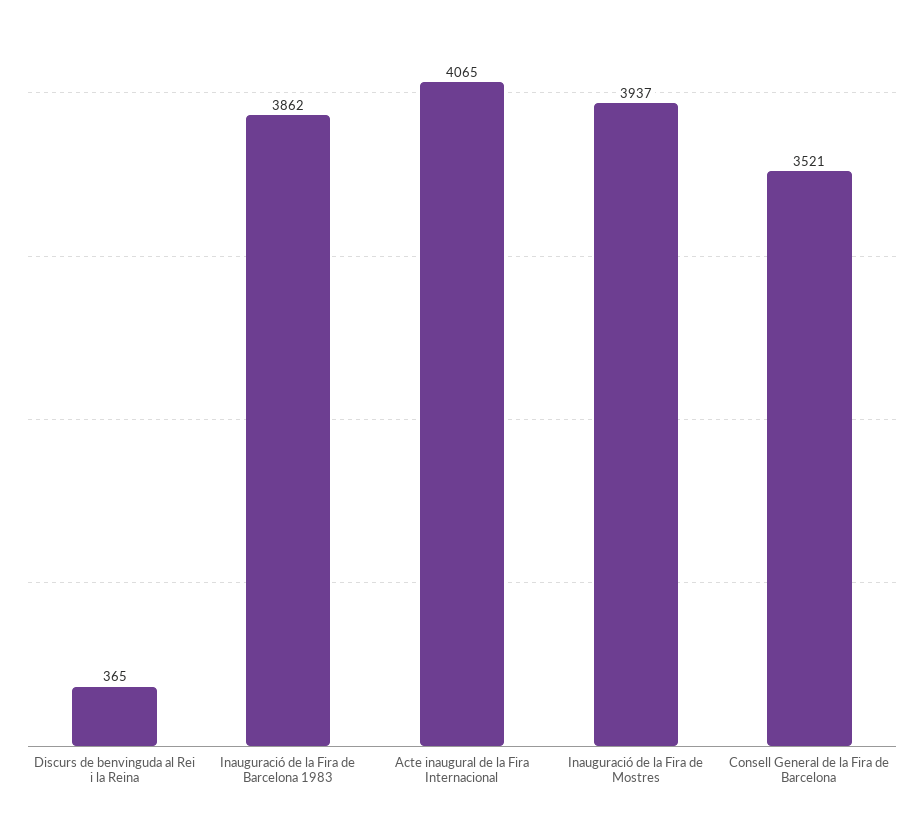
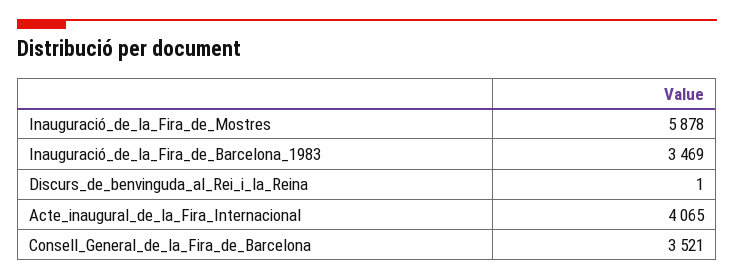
  {
-   "Discurs de benvinguda al Rei i la Reina": 365,
+   "Discurs de benvinguda al Rei i la Reina": 1,
-   "Inauguració de la Fira de Barcelona 1983": 3862,
+   "Inauguració de la Fira de Barcelona 1983": 3469,
    "Acte inaugural de la Fira Internacional": 4065,
-   "Inauguració de la Fira de Mostres": 3937,
+   "Inauguració de la Fira de Mostres": 5878,
    "Consell General de la Fira de Barcelona": 3521
  }

